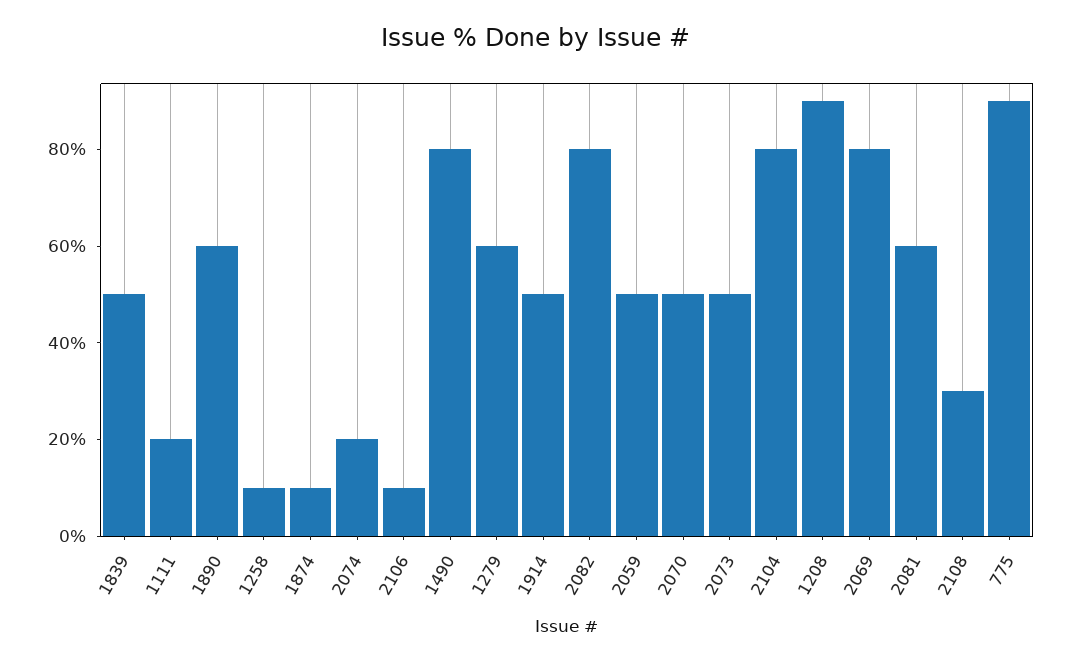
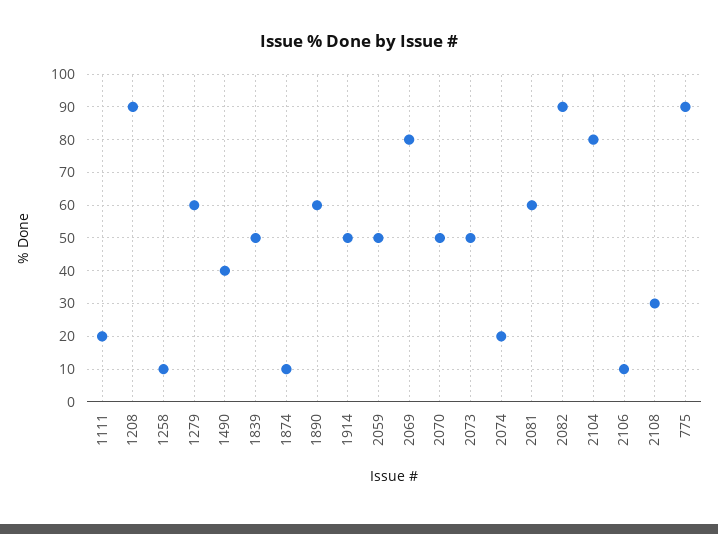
  {
    "1839": 50,
    "1111": 20,
    "1890": 60,
    "1258": 10,
    "1874": 10,
    "2074": 20,
    "2106": 10,
-   "1490": 80,
+   "1490": 40,
    "1279": 60,
    "1914": 50,
-   "2082": 80,
+   "2082": 90,
    "2059": 50,
    "2070": 50,
    "2073": 50,
    "2104": 80,
    "1208": 90,
    "2069": 80,
    "2081": 60,
    "2108": 30,
    "775": 90
  }

